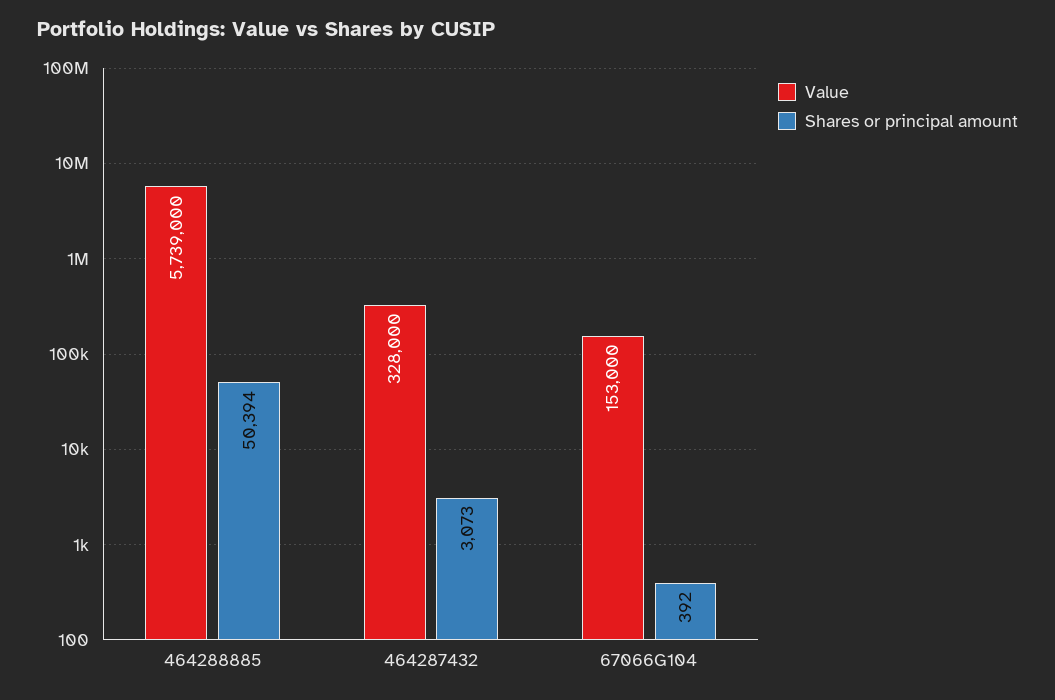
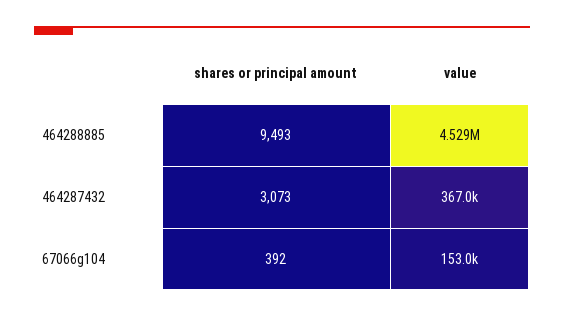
  {
    "Value": {
-     "464288885": 5739000,
+     "464288885": 4529000,
-     "464287432": 328000,
+     "464287432": 367000,
      "67066G104": 153000
    },
    "Shares or principal amount": {
-     "464288885": 50394,
+     "464288885": 9493,
      "464287432": 3073,
      "67066G104": 392
    }
  }

